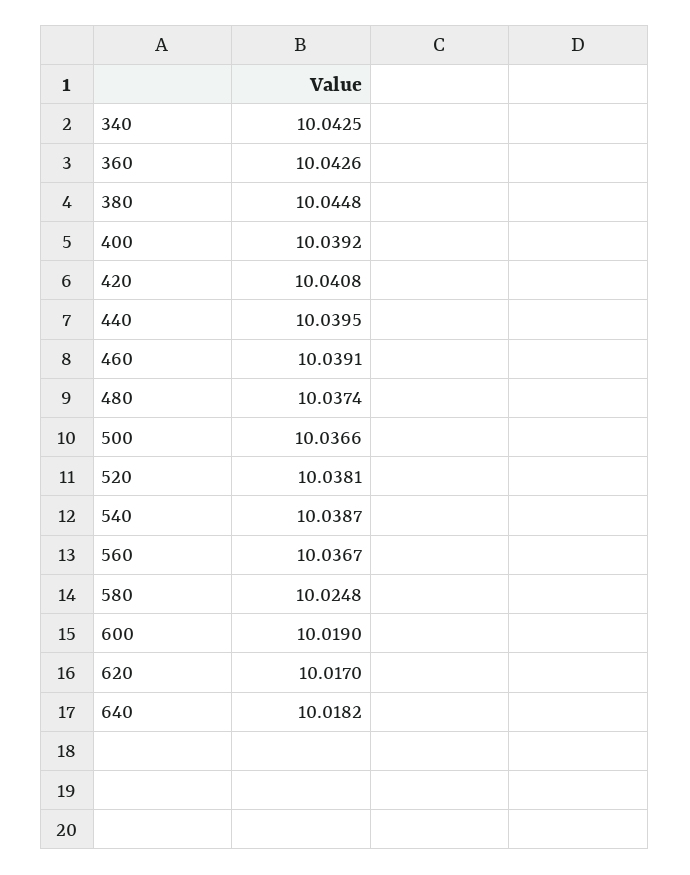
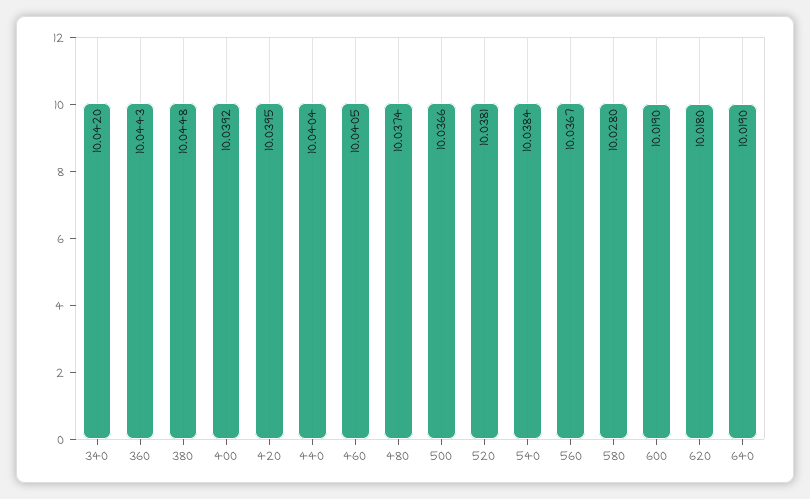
  {
-   "340": 10.0425,
+   "340": 10.042,
-   "360": 10.0426,
+   "360": 10.0443,
    "380": 10.0448,
    "400": 10.0392,
-   "420": 10.0408,
+   "420": 10.0395,
-   "440": 10.0395,
+   "440": 10.0404,
-   "460": 10.0391,
+   "460": 10.0405,
    "480": 10.0374,
    "500": 10.0366,
    "520": 10.0381,
-   "540": 10.0387,
+   "540": 10.0384,
    "560": 10.0367,
-   "580": 10.0248,
+   "580": 10.028,
    "600": 10.019,
-   "620": 10.017,
+   "620": 10.018,
-   "640": 10.0182
+   "640": 10.019
  }

